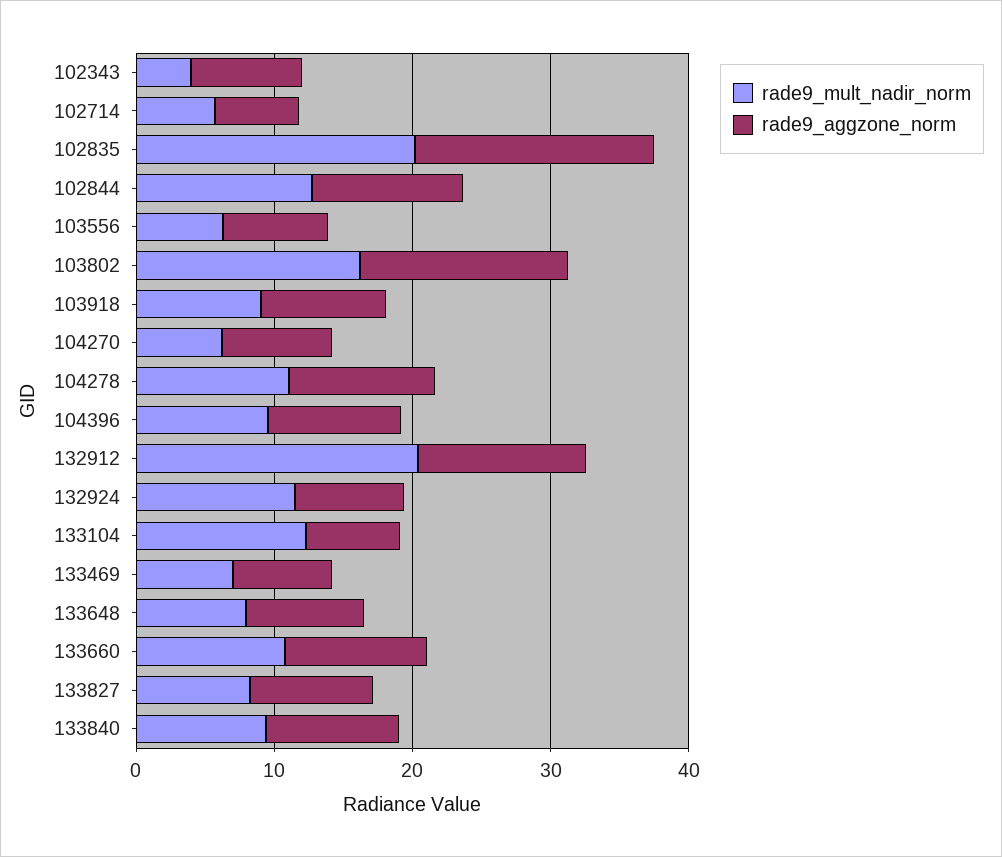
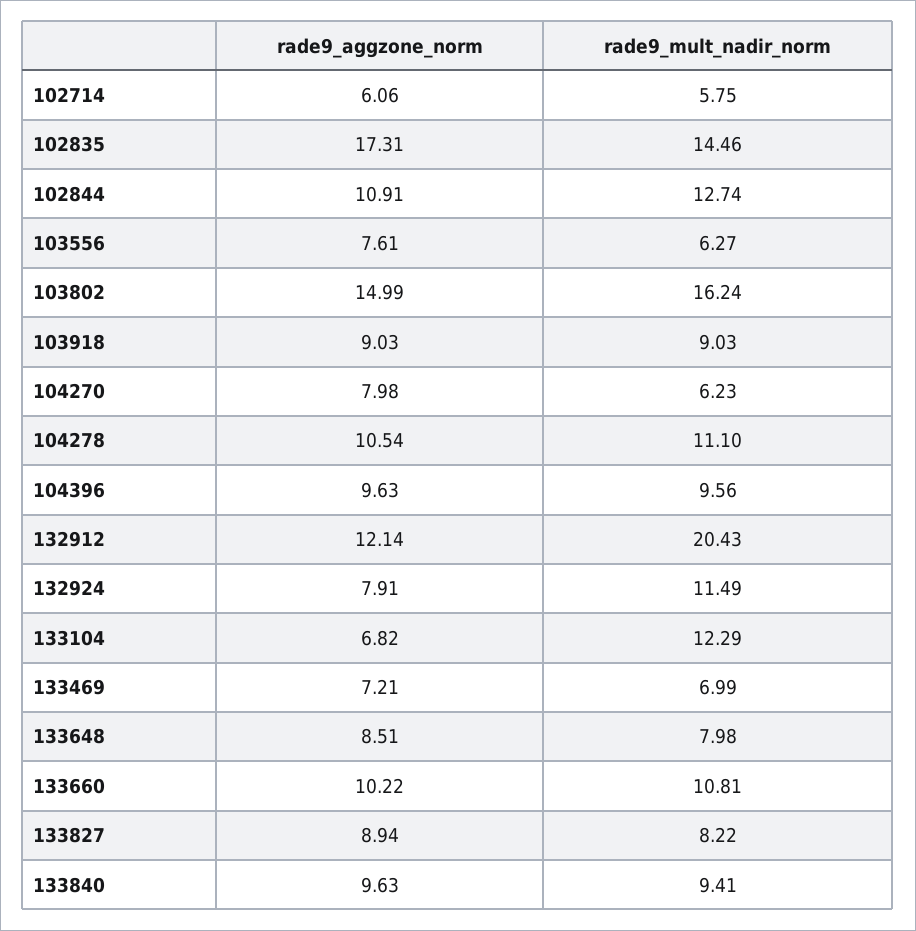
  {
    "rade9_mult_nadir_norm": {
-     "102343": 4,
      "102714": 5.75,
-     "102835": 20,
+     "102835": 14.46,
      "102844": 12.74,
      "103556": 6.27,
      "103802": 16.24,
      "103918": 9.03,
      "104270": 6.23,
      "104278": 11.1,
      "104396": 9.56,
      "132912": 20.43,
      "132924": 11.49,
      "133104": 12.29,
      "133469": 6.99,
      "133648": 7.98,
      "133660": 10.81,
      "133827": 8.22,
      "133840": 9.41
    },
    "rade9_aggzone_norm": {
-     "102343": 8,
      "102714": 6.06,
      "102835": 17.31,
      "102844": 10.91,
      "103556": 7.61,
      "103802": 14.99,
      "103918": 9.03,
      "104270": 7.98,
      "104278": 10.54,
      "104396": 9.63,
      "132912": 12.14,
      "132924": 7.91,
      "133104": 6.82,
      "133469": 7.21,
      "133648": 8.51,
      "133660": 10.22,
      "133827": 8.94,
      "133840": 9.63
    }
  }

